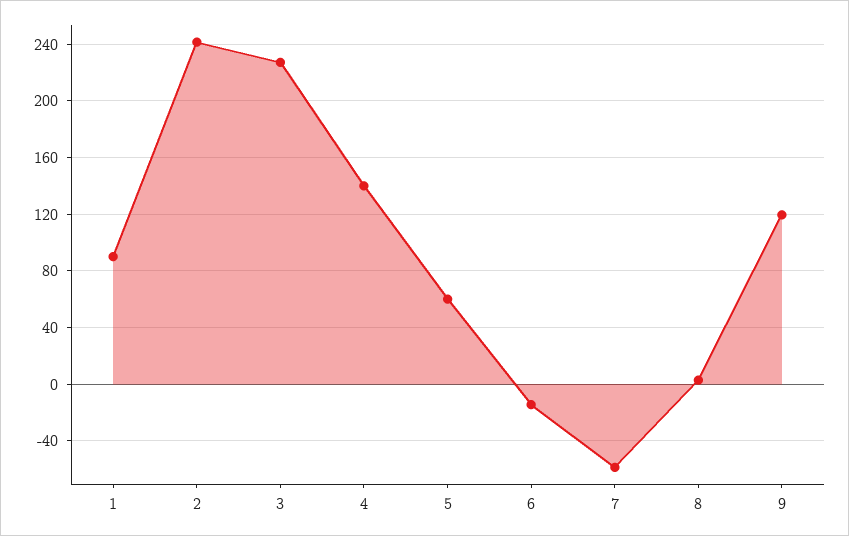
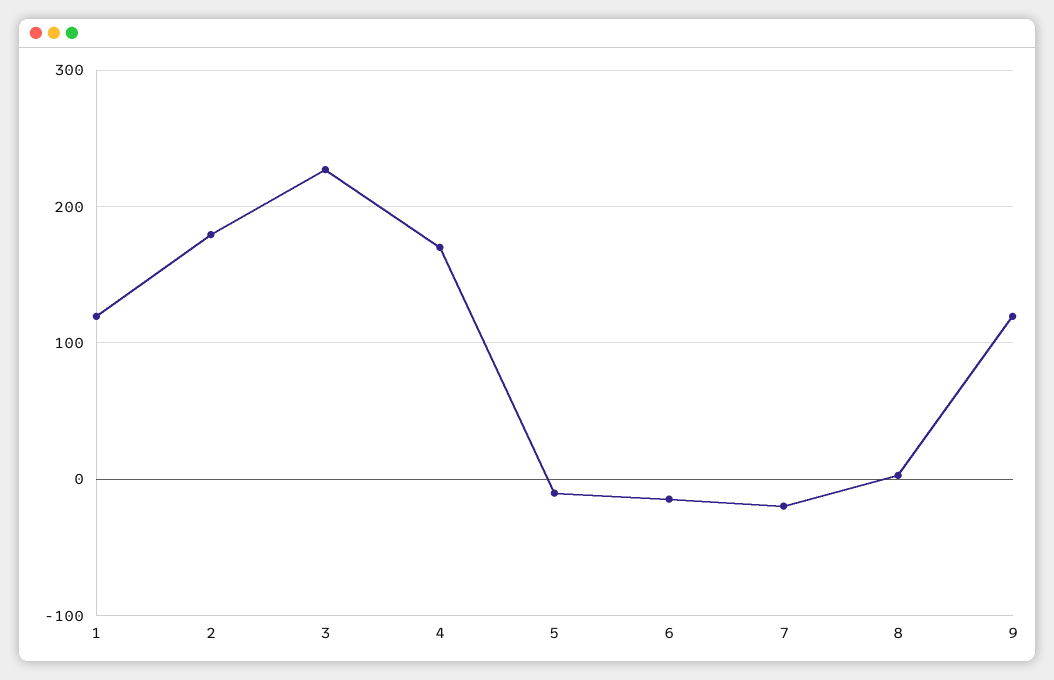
  {
-   "1": 90,
+   "1": 120,
-   "2": 240,
+   "2": 180,
    "3": 225,
-   "4": 140,
+   "4": 170,
-   "5": 60,
+   "5": -10,
    "6": -15,
-   "7": -60,
+   "7": -20,
    "8": 5,
    "9": 120
  }

